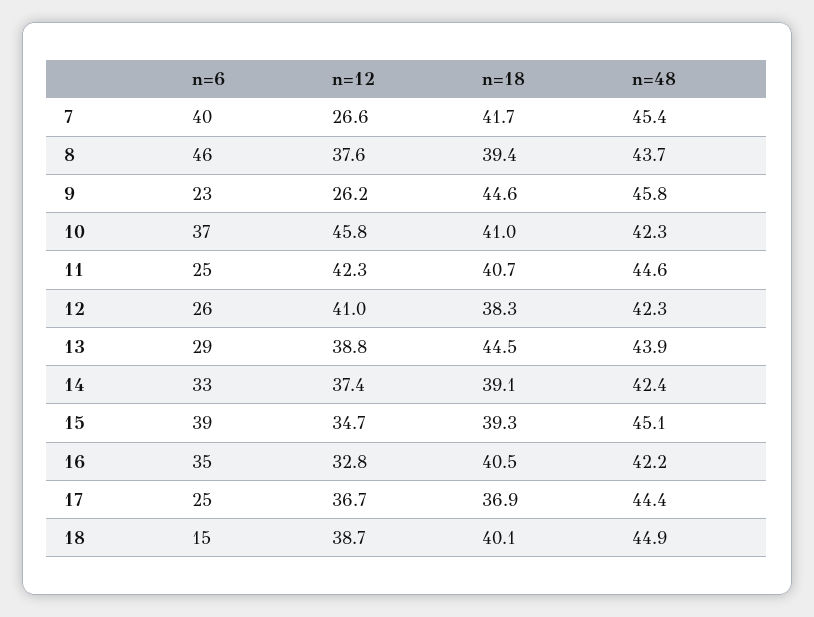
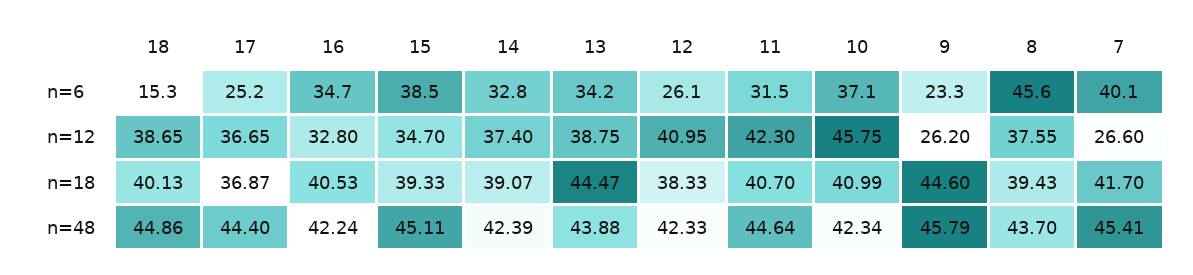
  {
    "n=6": {
      "7": 40.1,
      "8": 45.6,
      "9": 23.3,
      "10": 37.1,
-     "11": 25,
+     "11": 31.5,
      "12": 26.1,
-     "13": 29,
+     "13": 34.2,
      "14": 32.8,
      "15": 38.5,
      "16": 34.7,
      "17": 25.2,
      "18": 15.3
    },
    "n=12": {
      "7": 26.6,
      "8": 37.55,
      "9": 26.2,
      "10": 45.75,
      "11": 42.3,
      "12": 40.95,
      "13": 38.75,
      "14": 37.4,
      "15": 34.7,
      "16": 32.8,
      "17": 36.65,
      "18": 38.65
    },
    "n=18": {
      "7": 41.7,
      "8": 39.43,
      "9": 44.6,
      "10": 40.99,
      "11": 40.7,
      "12": 38.33,
      "13": 44.47,
      "14": 39.07,
      "15": 39.33,
      "16": 40.53,
      "17": 36.87,
      "18": 40.13
    },
    "n=48": {
      "7": 45.41,
      "8": 43.7,
      "9": 45.79,
      "10": 42.34,
      "11": 44.64,
      "12": 42.33,
      "13": 43.88,
      "14": 42.39,
      "15": 45.11,
      "16": 42.24,
      "17": 44.4,
      "18": 44.86
    }
  }

